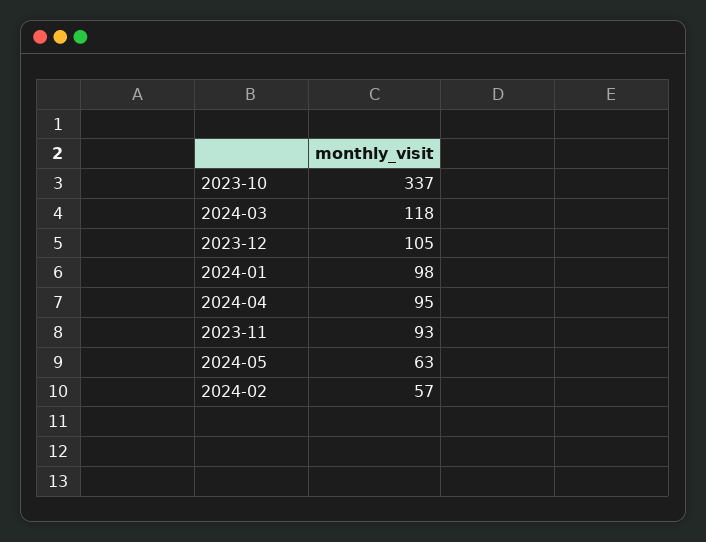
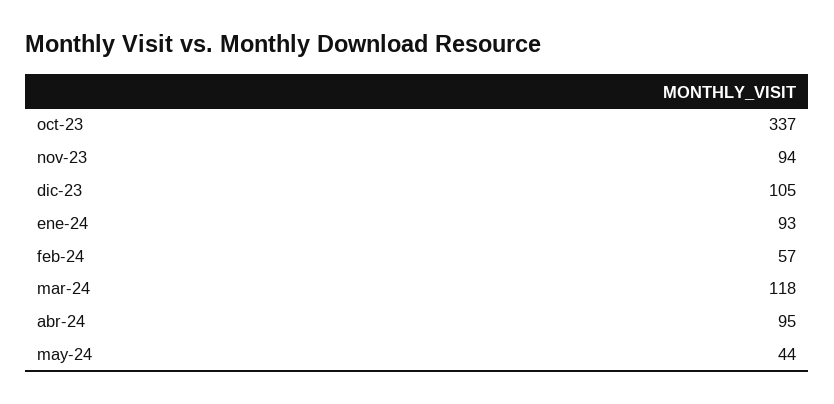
  {
    "2023-10": 337,
    "2024-03": 118,
    "2023-12": 105,
-   "2024-01": 98,
+   "2024-01": 93,
    "2024-04": 95,
-   "2023-11": 93,
+   "2023-11": 94,
-   "2024-05": 63,
+   "2024-05": 44,
    "2024-02": 57
  }

